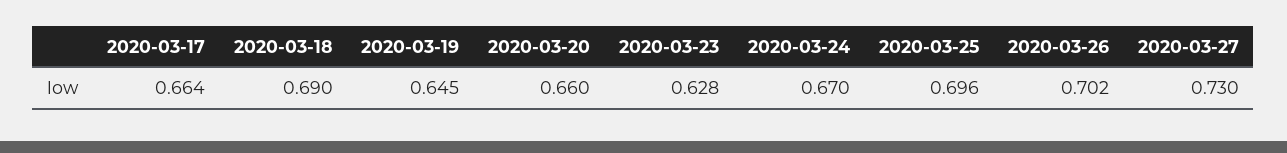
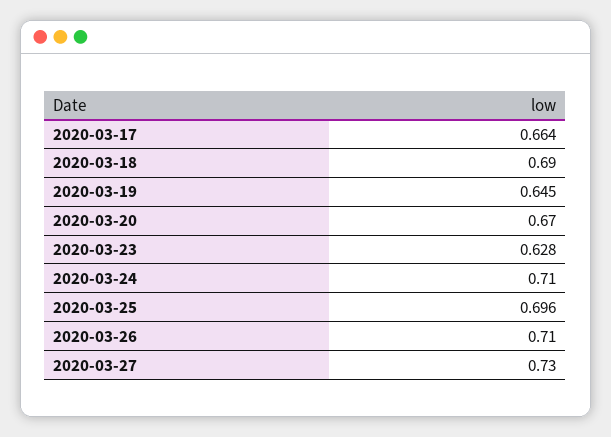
  {
    "2020-03-17": 0.664,
    "2020-03-18": 0.69,
    "2020-03-19": 0.645,
-   "2020-03-20": 0.66,
+   "2020-03-20": 0.67,
    "2020-03-23": 0.628,
-   "2020-03-24": 0.67,
+   "2020-03-24": 0.71,
    "2020-03-25": 0.696,
-   "2020-03-26": 0.702,
+   "2020-03-26": 0.71,
    "2020-03-27": 0.73
  }

